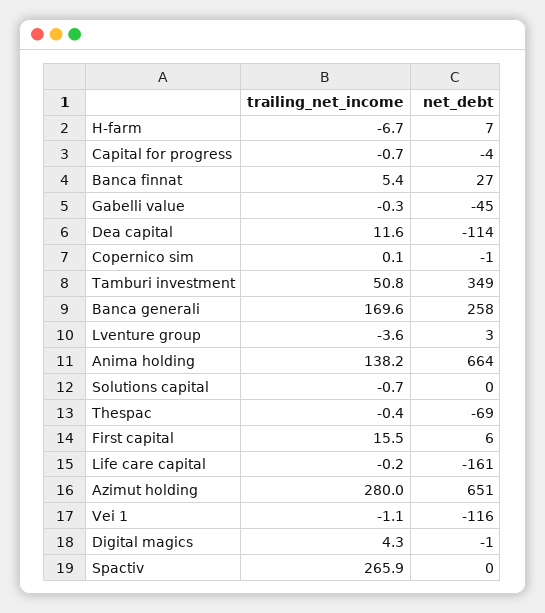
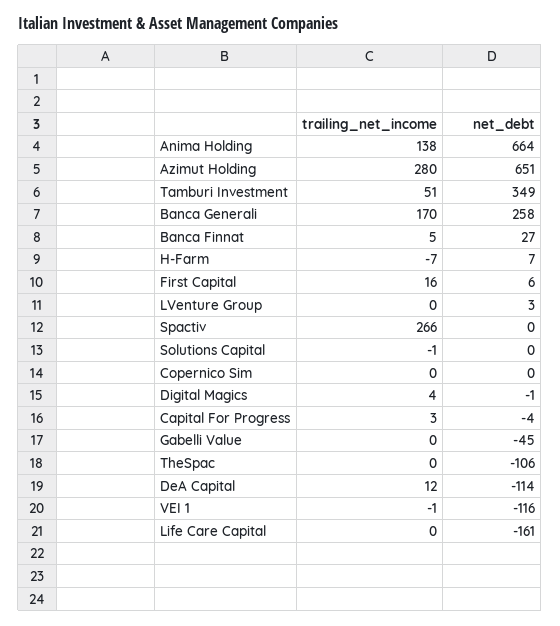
  {
    "trailing_net_income": {
      "H-farm": -6.7,
-     "Capital for progress": -0.7,
+     "Capital for progress": 3,
      "Banca finnat": 5.4,
      "Gabelli value": -0.3,
      "Dea capital": 11.6,
      "Copernico sim": 0.1,
      "Tamburi investment": 50.8,
      "Banca generali": 169.6,
-     "Lventure group": -3.6,
+     "Lventure group": 0,
      "Anima holding": 138.2,
      "Solutions capital": -0.7,
      "Thespac": -0.4,
      "First capital": 15.5,
      "Life care capital": -0.2,
      "Azimut holding": 280,
      "Vei 1": -1.1,
      "Digital magics": 4.3,
      "Spactiv": 265.9
    },
    "net_debt": {
      "H-farm": 7,
      "Capital for progress": -4,
      "Banca finnat": 27,
      "Gabelli value": -45,
      "Dea capital": -114,
-     "Copernico sim": -1,
+     "Copernico sim": 0,
      "Tamburi investment": 349,
      "Banca generali": 258,
      "Lventure group": 3,
      "Anima holding": 664,
      "Solutions capital": 0,
-     "Thespac": -69,
+     "Thespac": -106,
      "First capital": 6,
      "Life care capital": -161,
      "Azimut holding": 651,
      "Vei 1": -116,
      "Digital magics": -1,
      "Spactiv": 0
    }
  }

